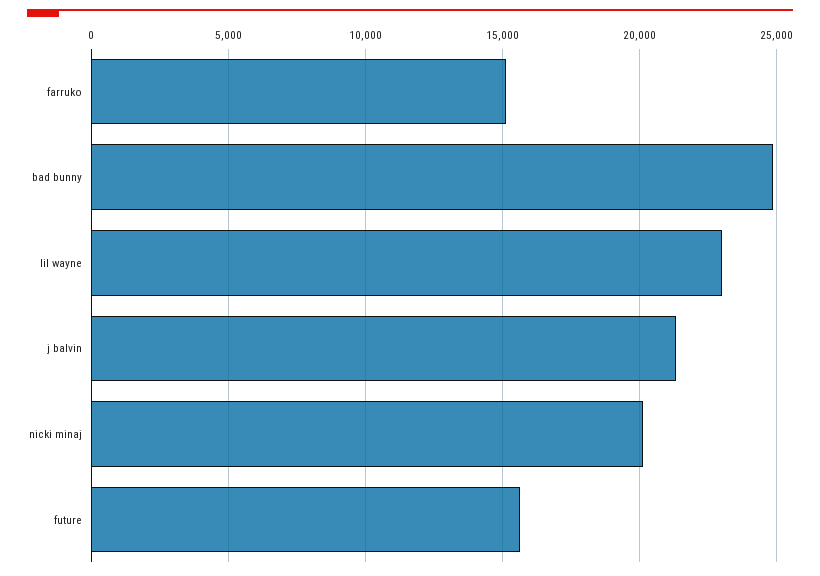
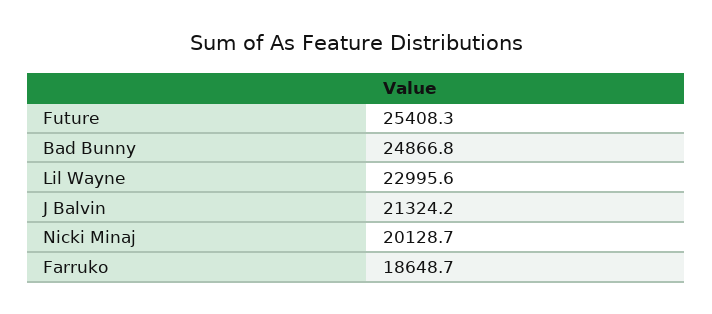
  {
-   "farruko": 15000,
+   "farruko": 18648.7,
    "bad bunny": 24866.8,
    "lil wayne": 22995.6,
    "j balvin": 21324.2,
    "nicki minaj": 20128.7,
-   "future": 15500
+   "future": 25408.3
  }

